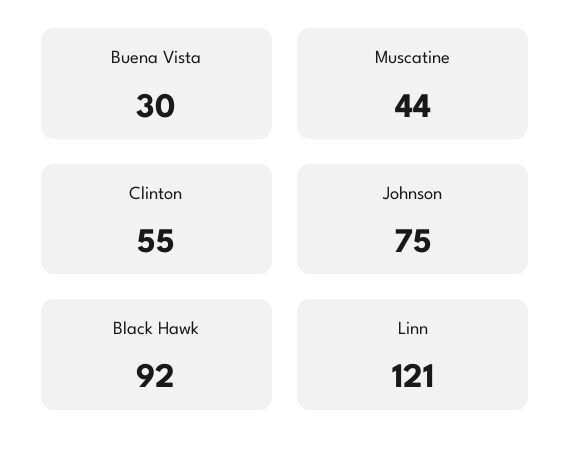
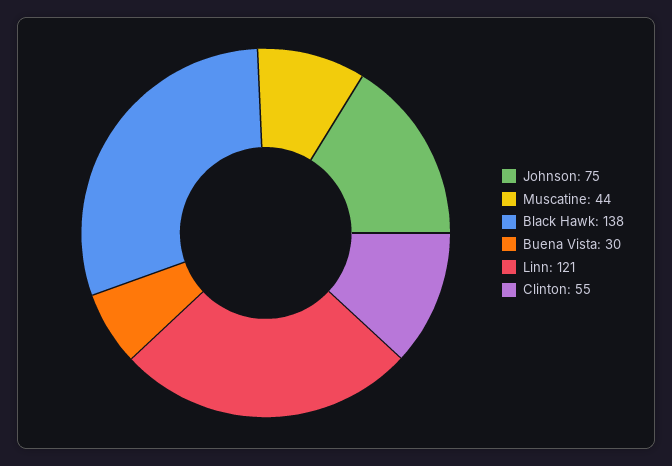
  {
    "Buena Vista": 30,
    "Muscatine": 44,
    "Clinton": 55,
    "Johnson": 75,
-   "Black Hawk": 92,
+   "Black Hawk": 138,
    "Linn": 121
  }

